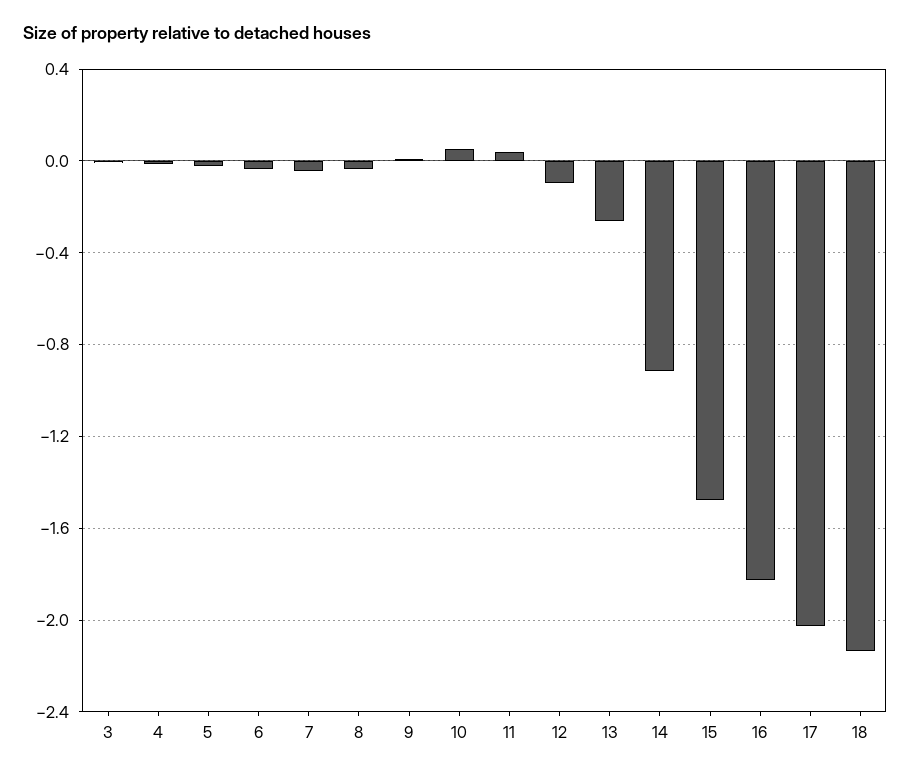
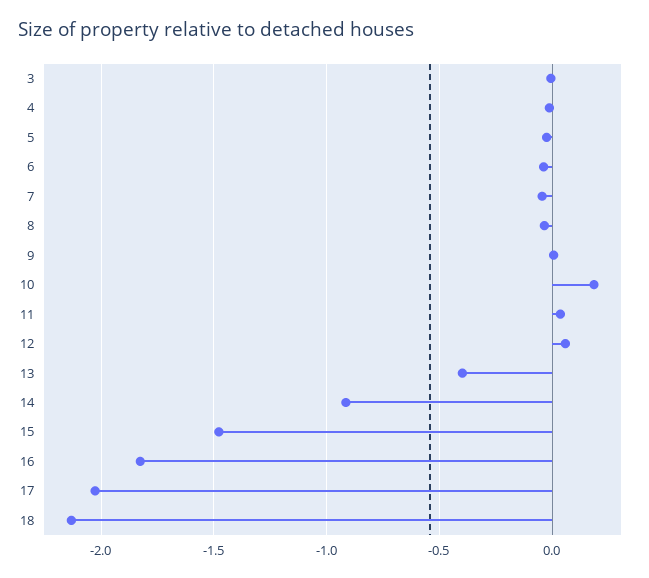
  {
    "3": 0,
    "4": 0,
    "5": 0,
    "6": -0.05,
    "7": -0.05,
    "8": -0.05,
    "9": 0,
-   "10": 0.05,
+   "10": 0.2,
    "11": 0.05,
-   "12": -0.1,
+   "12": 0.05,
-   "13": -0.25,
+   "13": -0.4,
    "14": -0.9,
    "15": -1.5,
    "16": -1.85,
    "17": -2.05,
    "18": -2.15
  }

